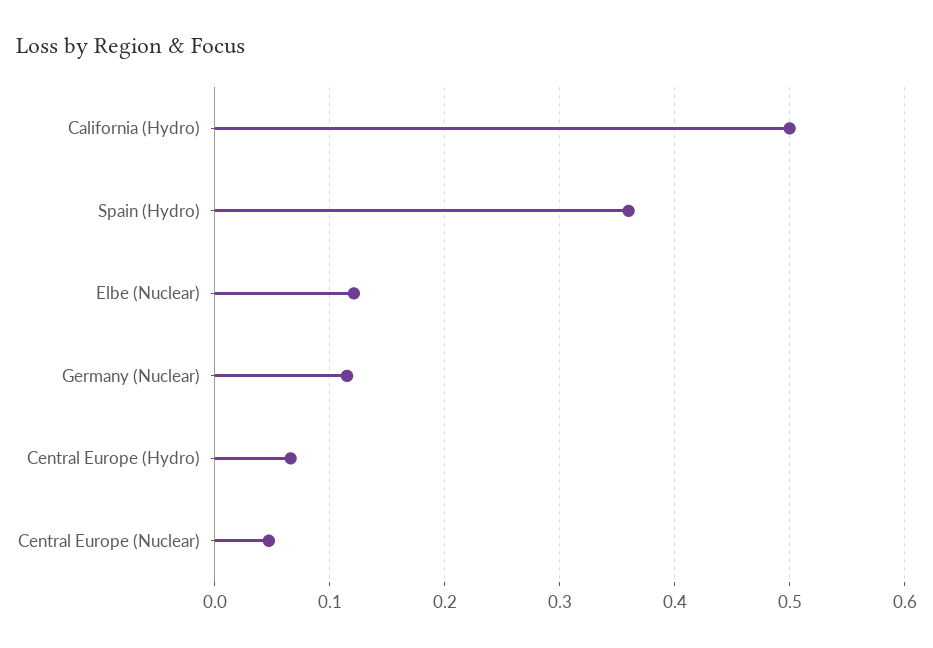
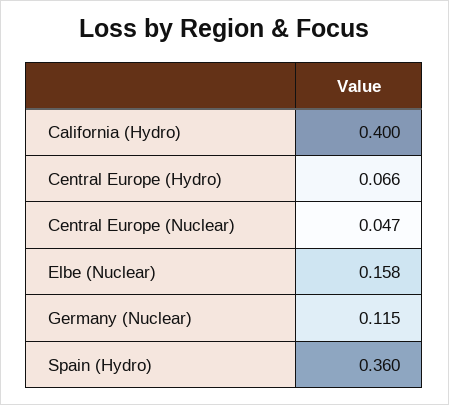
  {
-   "California (Hydro)": 0.5,
+   "California (Hydro)": 0.4,
    "Spain (Hydro)": 0.36,
-   "Elbe (Nuclear)": 0.12,
+   "Elbe (Nuclear)": 0.158,
    "Germany (Nuclear)": 0.115,
    "Central Europe (Hydro)": 0.066,
    "Central Europe (Nuclear)": 0.047
  }

